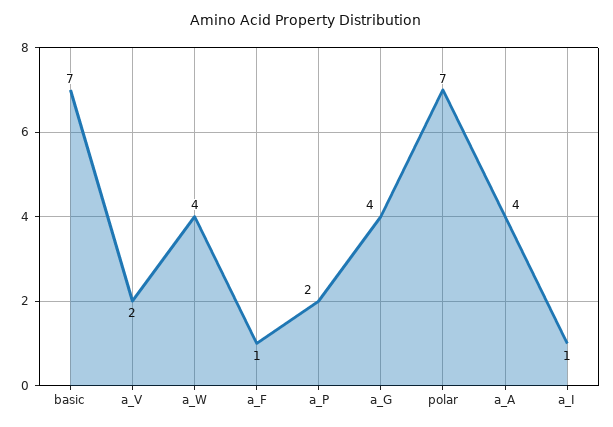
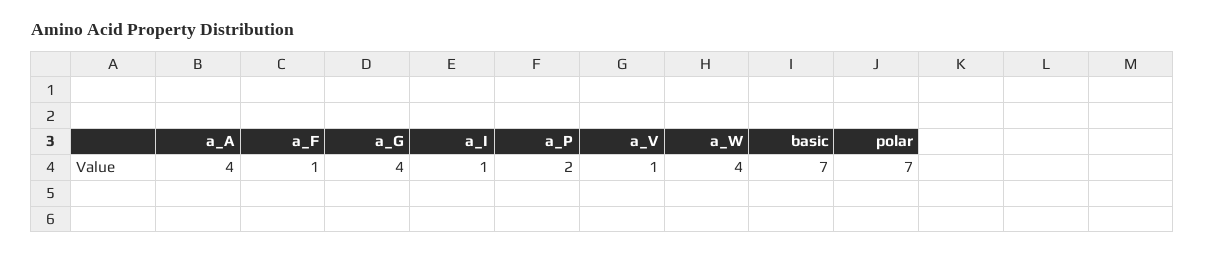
  {
    "basic": 7,
-   "a_V": 2,
+   "a_V": 1,
    "a_W": 4,
    "a_F": 1,
    "a_P": 2,
    "a_G": 4,
    "polar": 7,
    "a_A": 4,
    "a_I": 1
  }

